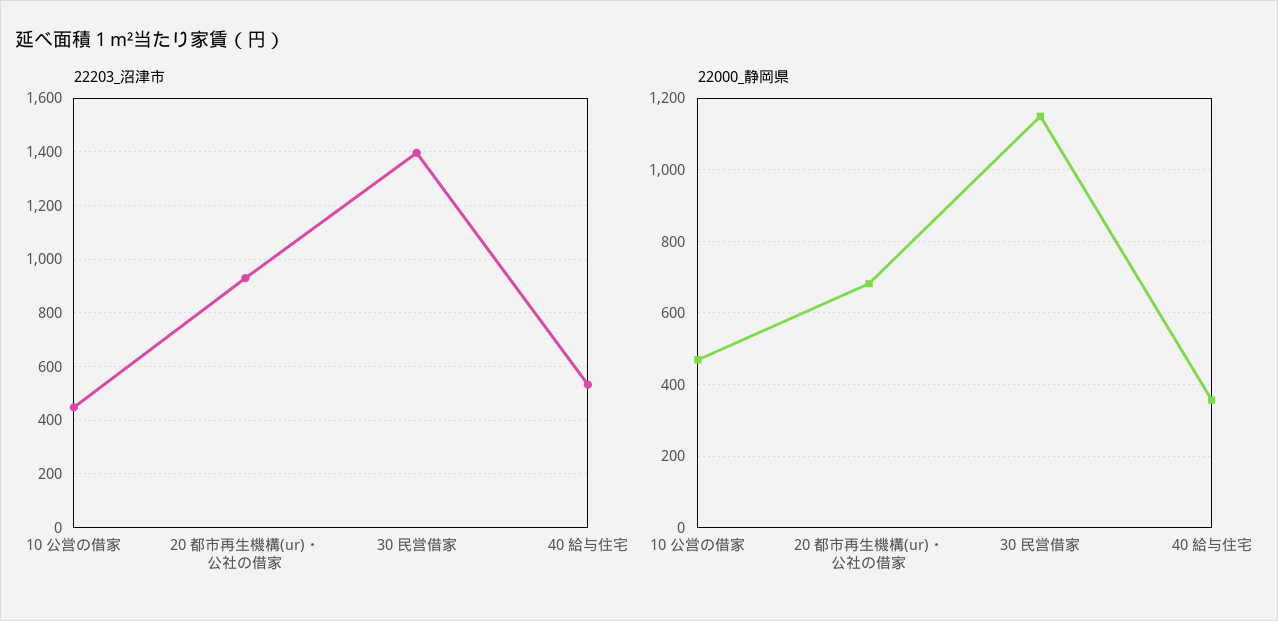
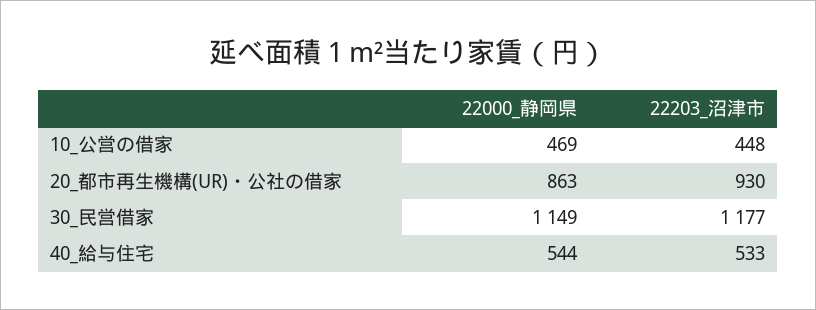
  {
    "22203_沼津市": {
      "10 公営の借家": 448,
      "20 都市再生機構(ur)・公社の借家": 930,
-     "30 民営借家": 1400,
+     "30 民営借家": 1177,
      "40 給与住宅": 533
    },
    "22000_静岡県": {
      "10 公営の借家": 469,
-     "20 都市再生機構(ur)・公社の借家": 680,
+     "20 都市再生機構(ur)・公社の借家": 863,
      "30 民営借家": 1149,
-     "40 給与住宅": 360
+     "40 給与住宅": 544
    }
  }

